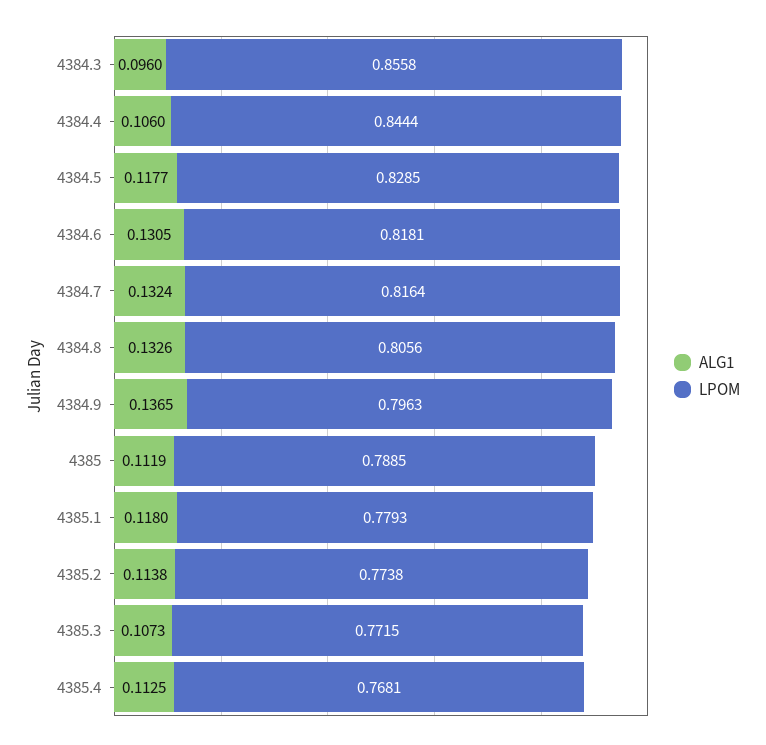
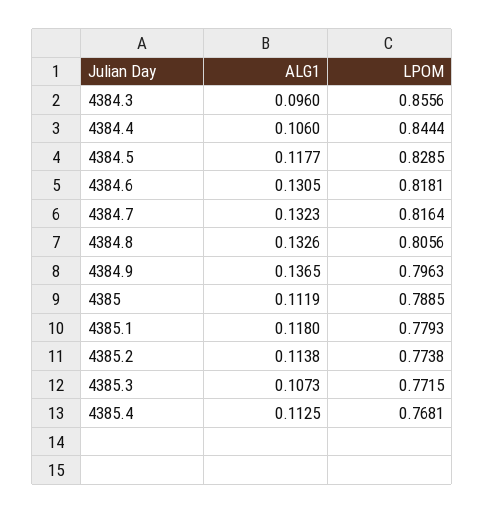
  {
    "ALG1": {
      "4384.3": 0.096,
      "4384.4": 0.106,
      "4384.5": 0.1177,
      "4384.6": 0.1305,
-     "4384.7": 0.1324,
+     "4384.7": 0.1323,
      "4384.8": 0.1326,
      "4384.9": 0.1365,
      "4385": 0.1119,
      "4385.1": 0.118,
      "4385.2": 0.1138,
      "4385.3": 0.1073,
      "4385.4": 0.1125
    },
    "LPOM": {
-     "4384.3": 0.8558,
+     "4384.3": 0.8556,
      "4384.4": 0.8444,
      "4384.5": 0.8285,
      "4384.6": 0.8181,
      "4384.7": 0.8164,
      "4384.8": 0.8056,
      "4384.9": 0.7963,
      "4385": 0.7885,
      "4385.1": 0.7793,
      "4385.2": 0.7738,
      "4385.3": 0.7715,
      "4385.4": 0.7681
    }
  }

